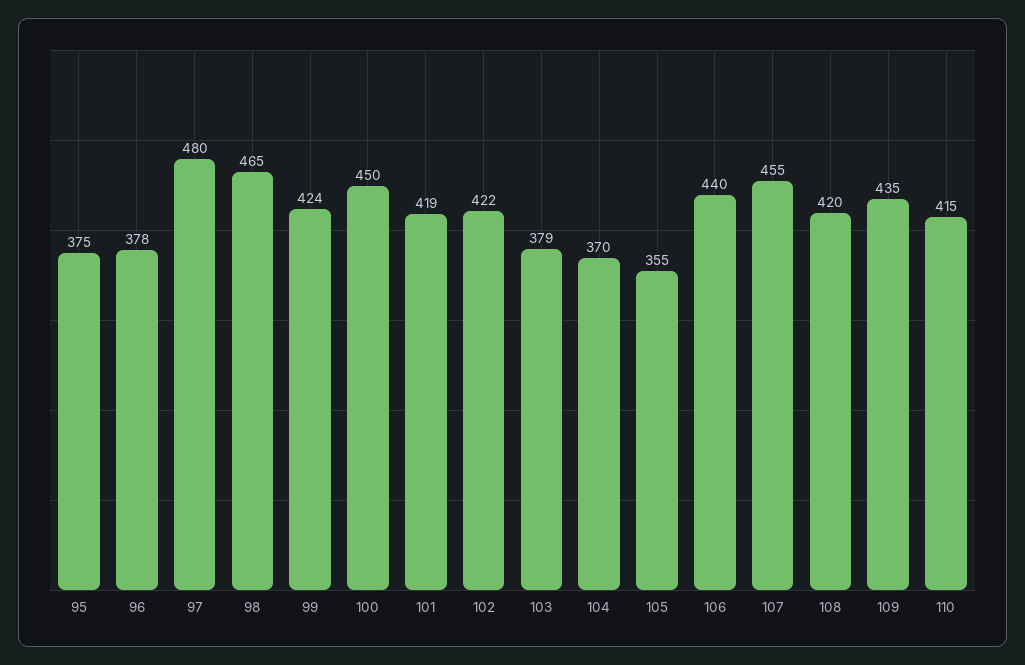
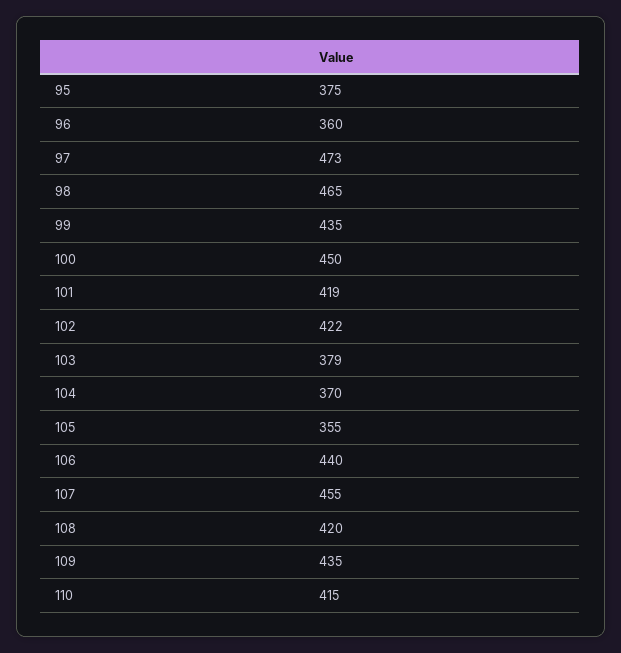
  {
    "95": 375,
-   "96": 378,
+   "96": 360,
-   "97": 480,
+   "97": 473,
    "98": 465,
-   "99": 424,
+   "99": 435,
    "100": 450,
    "101": 419,
    "102": 422,
    "103": 379,
    "104": 370,
    "105": 355,
    "106": 440,
    "107": 455,
    "108": 420,
    "109": 435,
    "110": 415
  }

